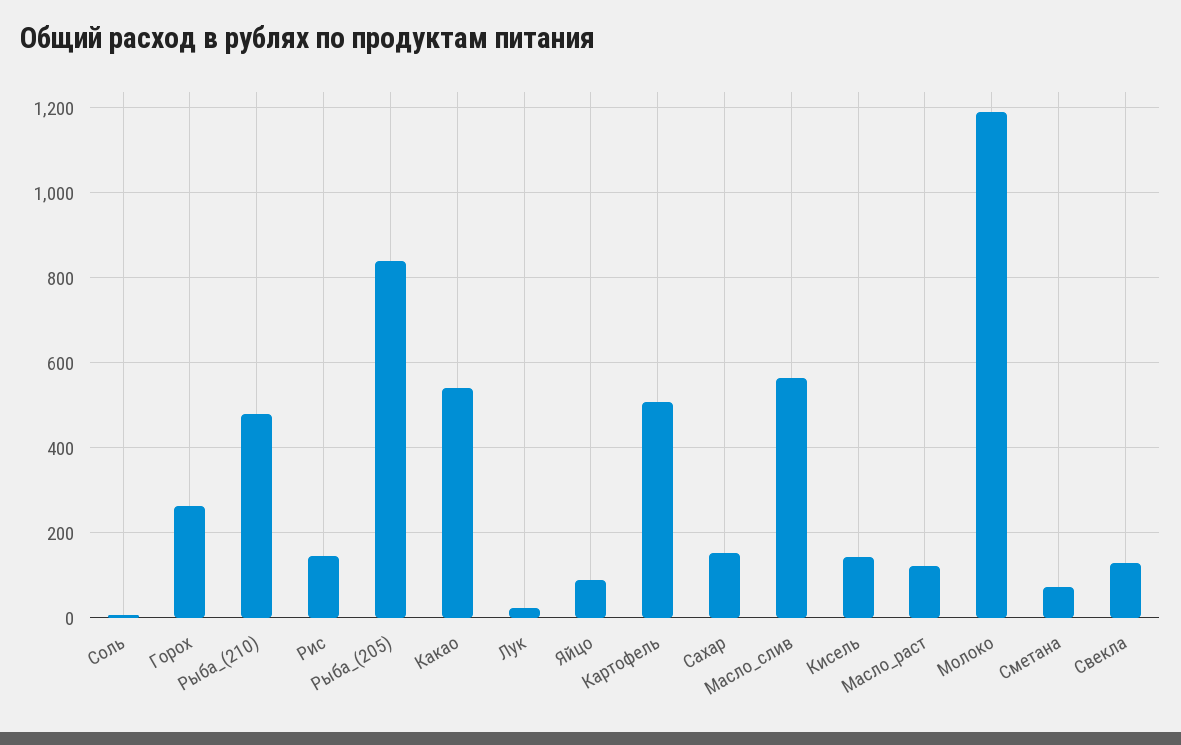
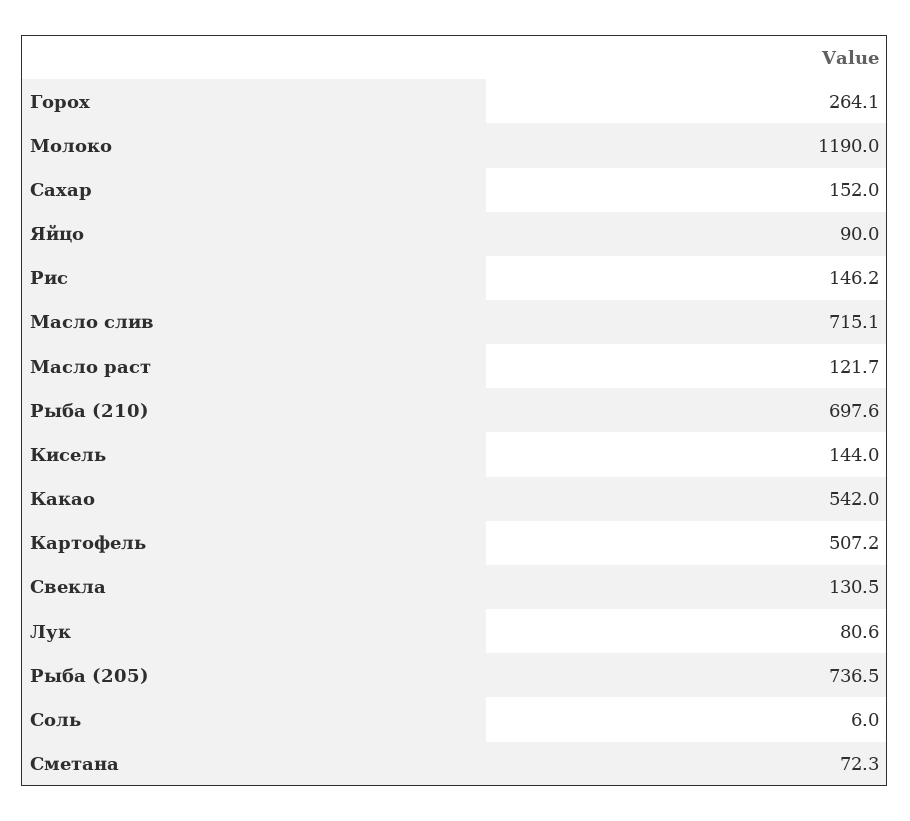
  {
    "Соль": 6,
    "Горох": 264.1,
-   "Рыба_(210)": 480,
+   "Рыба_(210)": 697.6,
    "Рис": 146.2,
-   "Рыба_(205)": 840,
+   "Рыба_(205)": 736.5,
    "Какао": 542,
-   "Лук": 20,
+   "Лук": 80.6,
    "Яйцо": 90,
    "Картофель": 507.2,
    "Сахар": 152,
-   "Масло_слив": 560,
+   "Масло_слив": 715.1,
    "Кисель": 144,
    "Масло_раст": 121.7,
    "Молоко": 1190,
    "Сметана": 72.3,
    "Свекла": 130.5
  }

